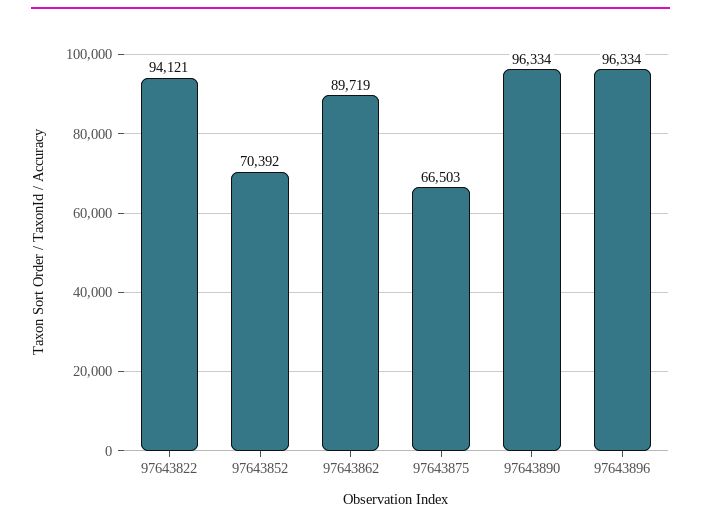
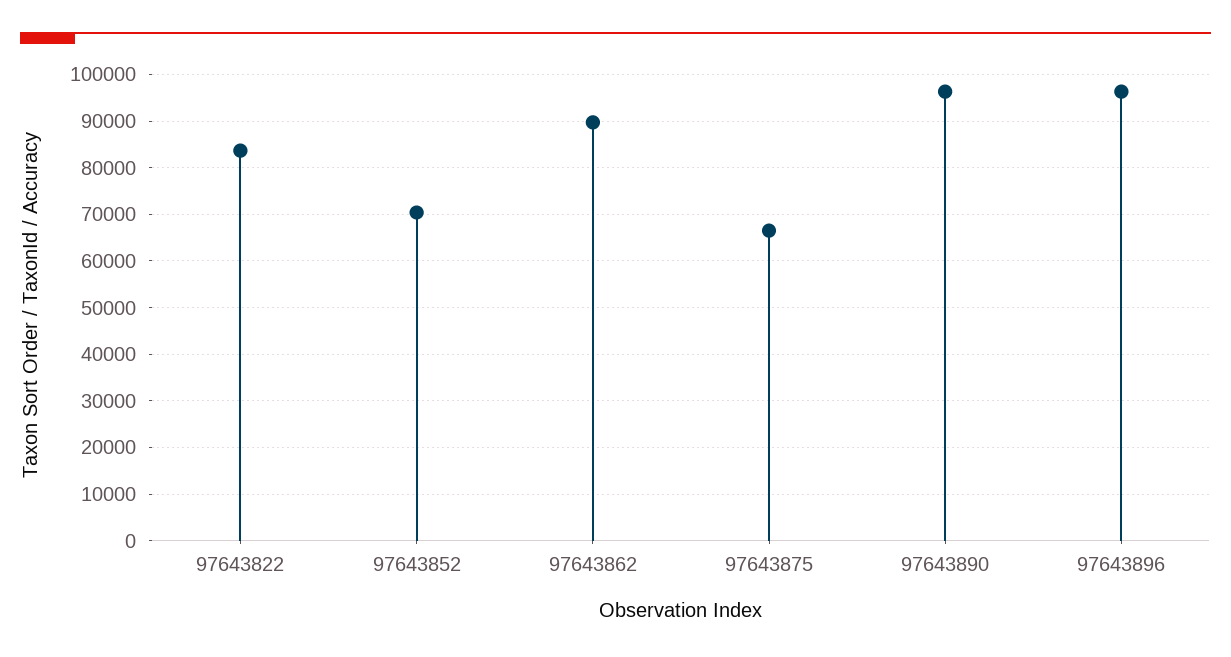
  {
-   "97643822": 94121,
+   "97643822": 84000,
    "97643852": 70392,
    "97643862": 89719,
    "97643875": 66503,
    "97643890": 96334,
    "97643896": 96334
  }

